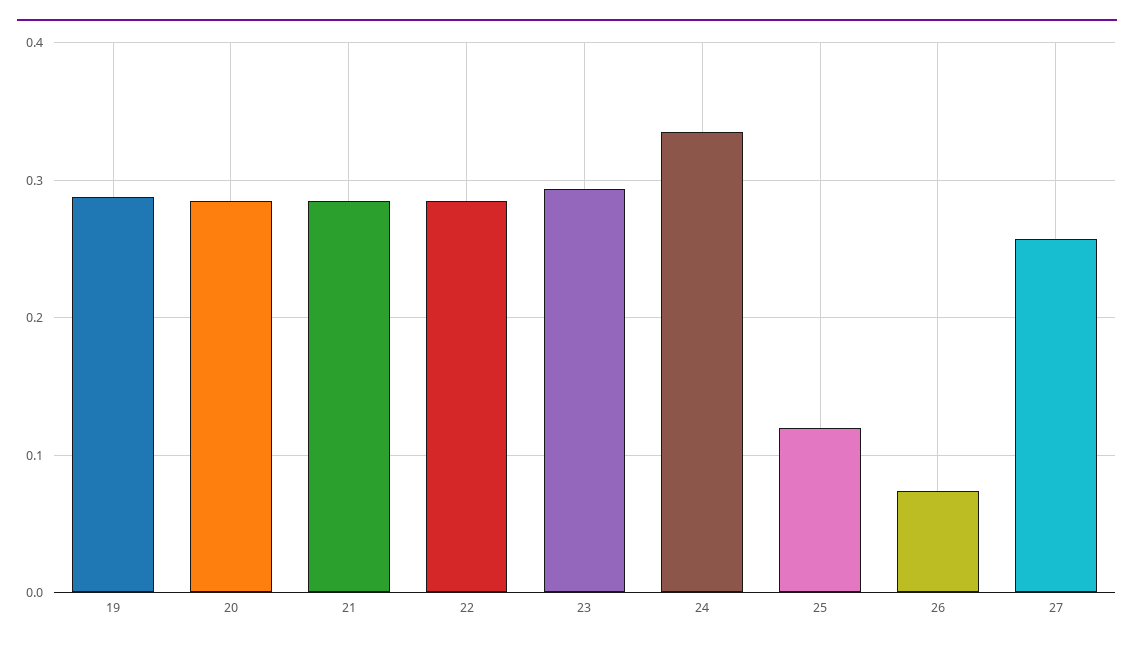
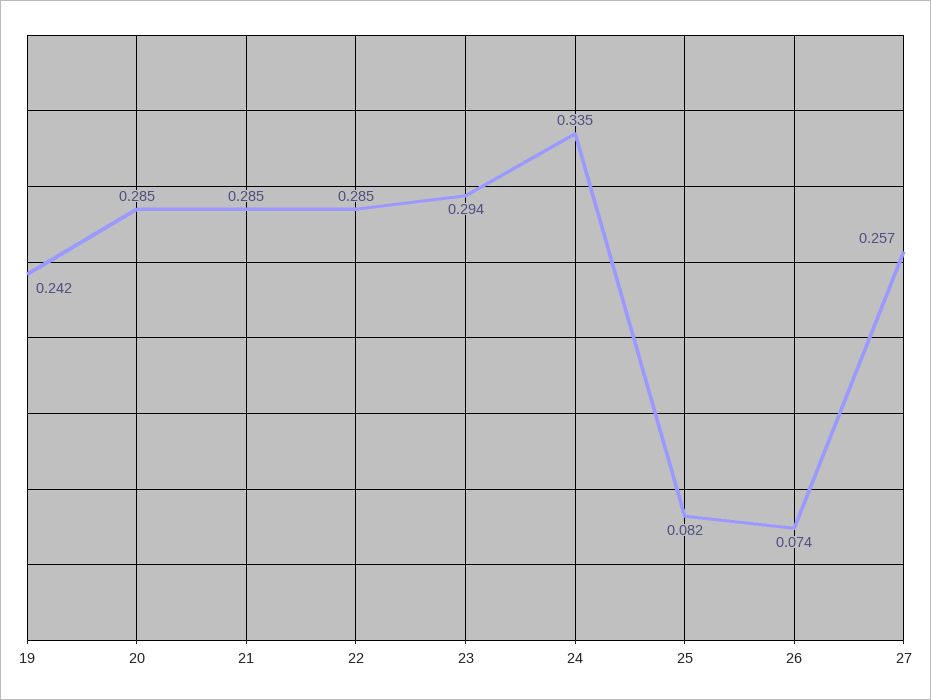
  {
-   "19": 0.29,
+   "19": 0.242,
    "20": 0.285,
    "21": 0.285,
    "22": 0.285,
    "23": 0.294,
    "24": 0.335,
-   "25": 0.12,
+   "25": 0.082,
    "26": 0.074,
    "27": 0.257
  }

